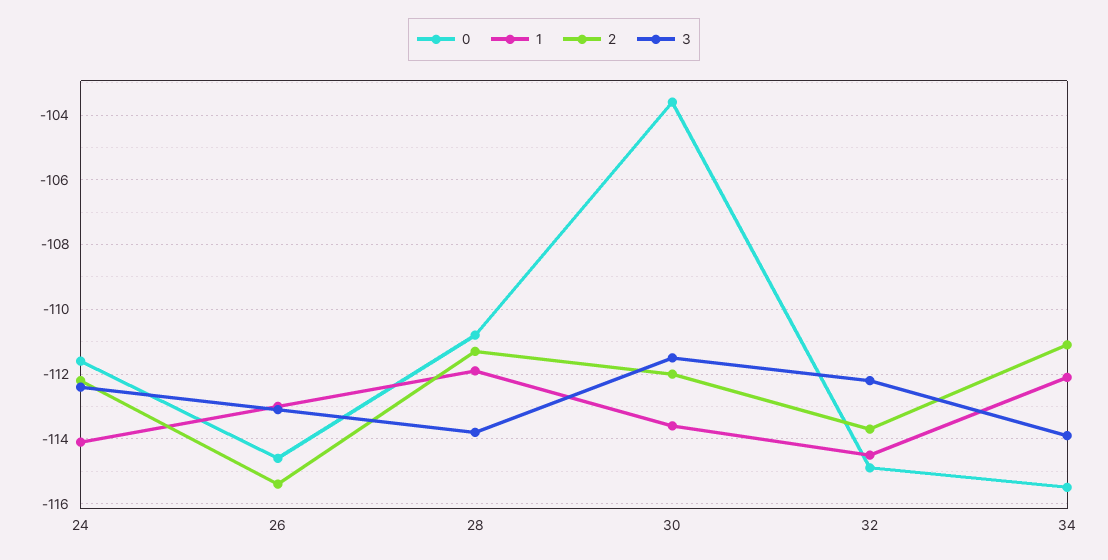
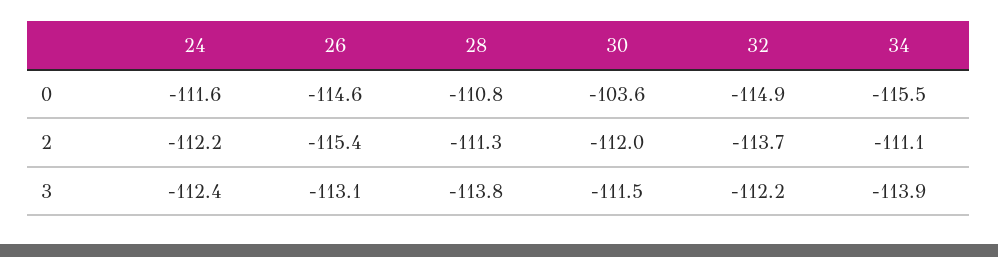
  {
    "0": {
      "24": -111.6,
      "26": -114.6,
      "28": -110.8,
      "30": -103.6,
      "32": -114.9,
      "34": -115.5
    },
-   "1": {
-     "24": -114,
-     "26": -113,
-     "28": -112,
-     "30": -113.5,
-     "32": -114.5,
-     "34": -112
-   },
    "2": {
      "24": -112.2,
      "26": -115.4,
      "28": -111.3,
      "30": -112,
      "32": -113.7,
      "34": -111.1
    },
    "3": {
      "24": -112.4,
      "26": -113.1,
      "28": -113.8,
      "30": -111.5,
      "32": -112.2,
      "34": -113.9
    }
  }

